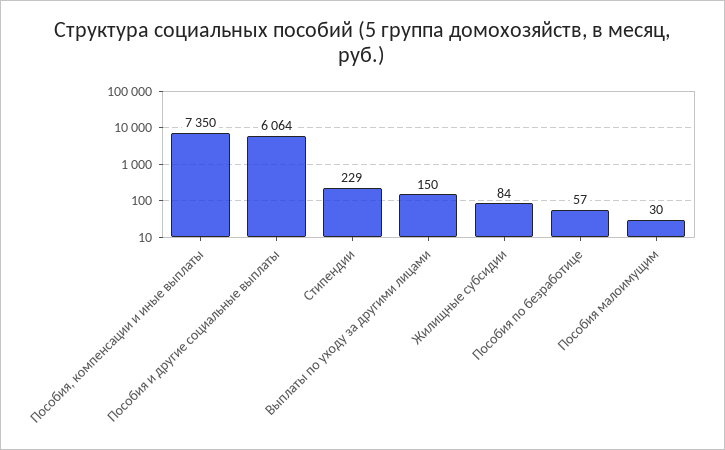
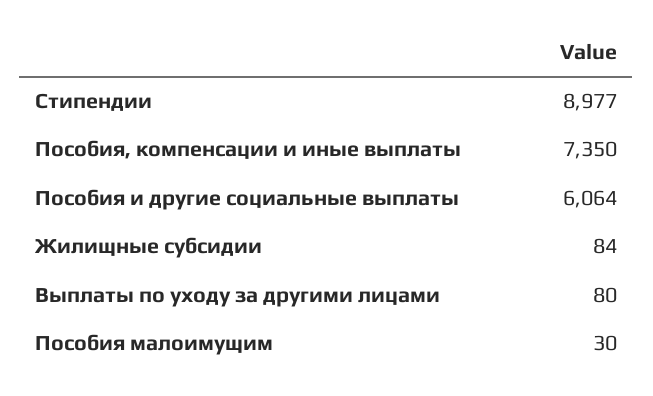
  {
    "Пособия, компенсации и иные выплаты": 7350,
    "Пособия и другие социальные выплаты": 6064,
-   "Стипендии": 229,
+   "Стипендии": 8977,
-   "Выплаты по уходу за другими лицами": 150,
+   "Выплаты по уходу за другими лицами": 80,
    "Жилищные субсидии": 84,
-   "Пособия по безработице": 57,
    "Пособия малоимущим": 30
  }

